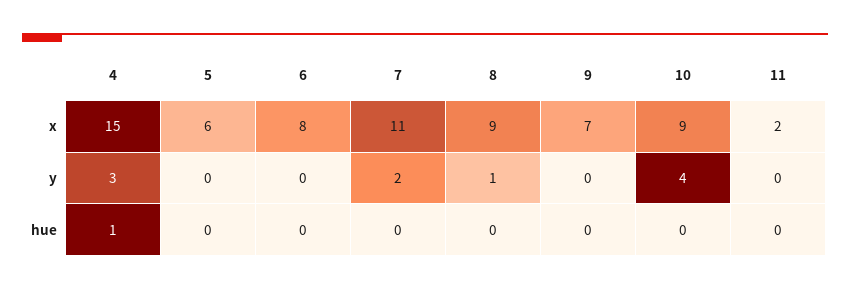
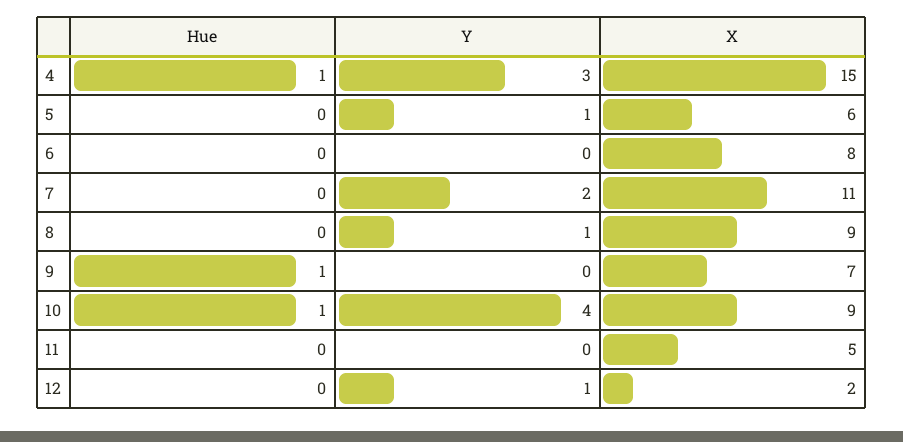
  {
    "4": {
      "x": 15,
      "y": 3,
      "hue": 1
    },
    "5": {
      "x": 6,
-     "y": 0,
+     "y": 1,
      "hue": 0
    },
    "6": {
      "x": 8,
      "y": 0,
      "hue": 0
    },
    "7": {
      "x": 11,
      "y": 2,
      "hue": 0
    },
    "8": {
      "x": 9,
      "y": 1,
      "hue": 0
    },
    "9": {
      "x": 7,
      "y": 0,
-     "hue": 0
+     "hue": 1
    },
    "10": {
      "x": 9,
      "y": 4,
-     "hue": 0
+     "hue": 1
    },
    "11": {
-     "x": 2,
+     "x": 5,
      "y": 0,
      "hue": 0
-   }
+   },
+   "12": {
+     "hue": 0,
+     "y": 1,
+     "x": 2
+   }
  }

